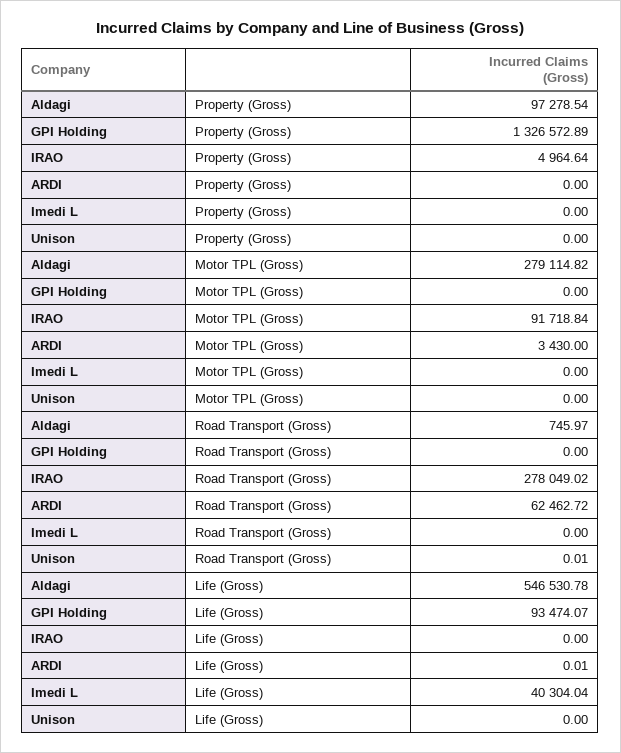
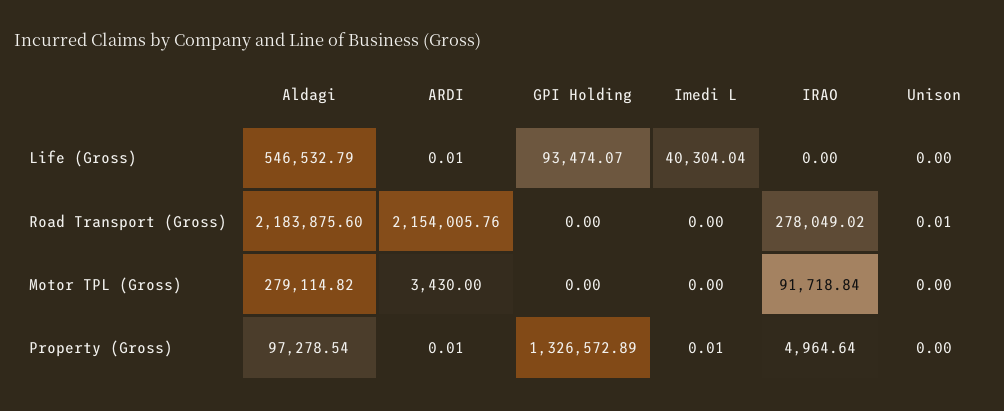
  {
    "Aldagi": {
      "Property (Gross)": 97278.54,
      "Motor TPL (Gross)": 279114.82,
-     "Road Transport (Gross)": 745.97,
+     "Road Transport (Gross)": 2183875.6,
-     "Life (Gross)": 546530.78
+     "Life (Gross)": 546532.79
    },
    "GPI Holding": {
      "Property (Gross)": 1326572.89,
      "Motor TPL (Gross)": 0,
      "Road Transport (Gross)": 0,
      "Life (Gross)": 93474.07
    },
    "IRAO": {
      "Property (Gross)": 4964.64,
      "Motor TPL (Gross)": 91718.84,
      "Road Transport (Gross)": 278049.02,
      "Life (Gross)": 0
    },
    "ARDI": {
-     "Property (Gross)": 0,
+     "Property (Gross)": 0.01,
      "Motor TPL (Gross)": 3430,
-     "Road Transport (Gross)": 62462.72,
+     "Road Transport (Gross)": 2154005.76,
      "Life (Gross)": 0.01
    },
    "Imedi L": {
-     "Property (Gross)": 0,
+     "Property (Gross)": 0.01,
      "Motor TPL (Gross)": 0,
      "Road Transport (Gross)": 0,
      "Life (Gross)": 40304.04
    },
    "Unison": {
      "Property (Gross)": 0,
      "Motor TPL (Gross)": 0,
      "Road Transport (Gross)": 0.01,
      "Life (Gross)": 0
    }
  }

